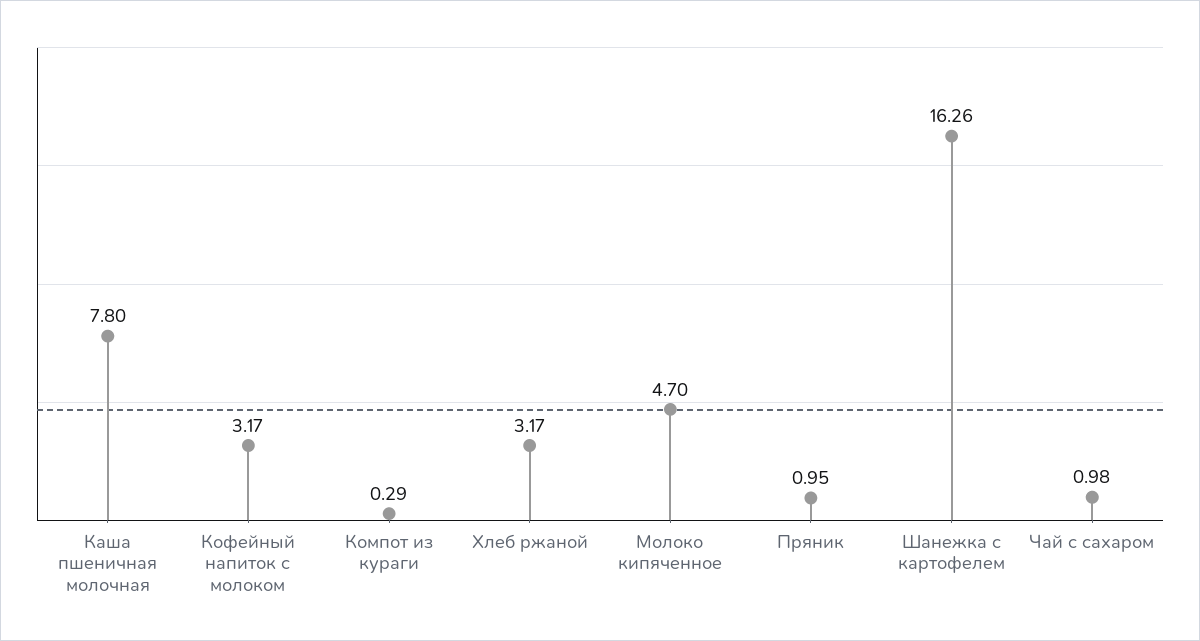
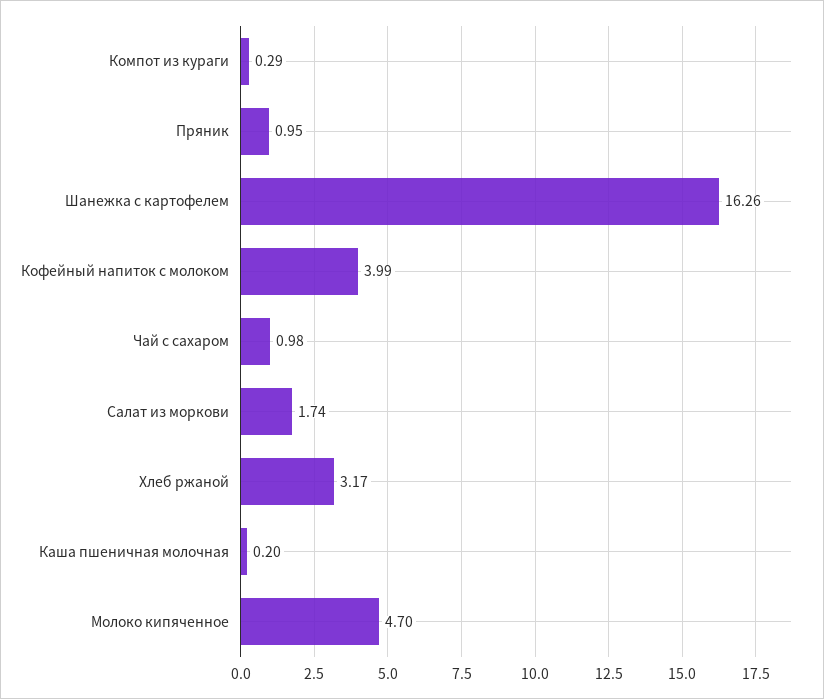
  {
-   "Каша пшеничная молочная": 7.8,
+   "Каша пшеничная молочная": 0.2,
-   "Кофейный напиток с молоком": 3.17,
+   "Кофейный напиток с молоком": 3.99,
    "Компот из кураги": 0.29,
    "Хлеб ржаной": 3.17,
    "Молоко кипяченное": 4.7,
    "Пряник": 0.95,
    "Шанежка с картофелем": 16.26,
-   "Чай с сахаром": 0.98
+   "Чай с сахаром": 0.98,
+   "Салат из моркови": 1.74
  }

